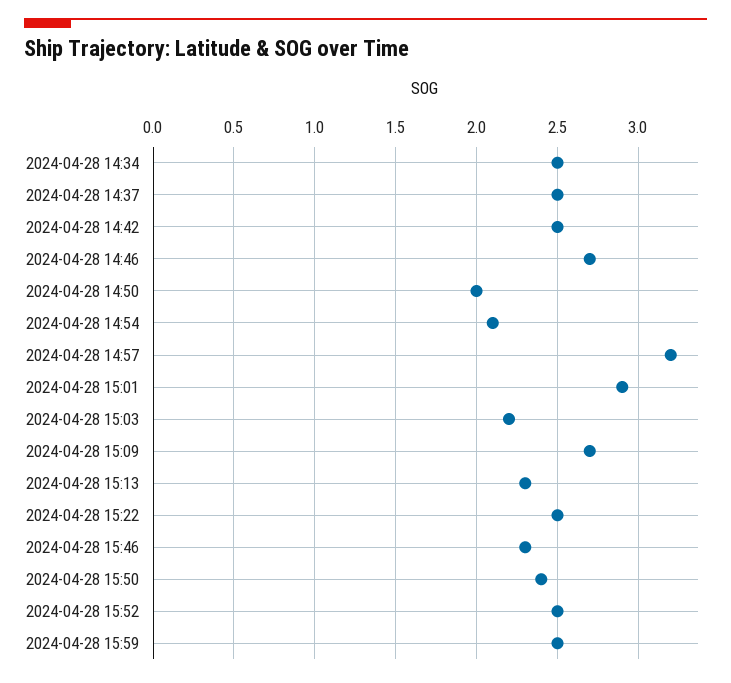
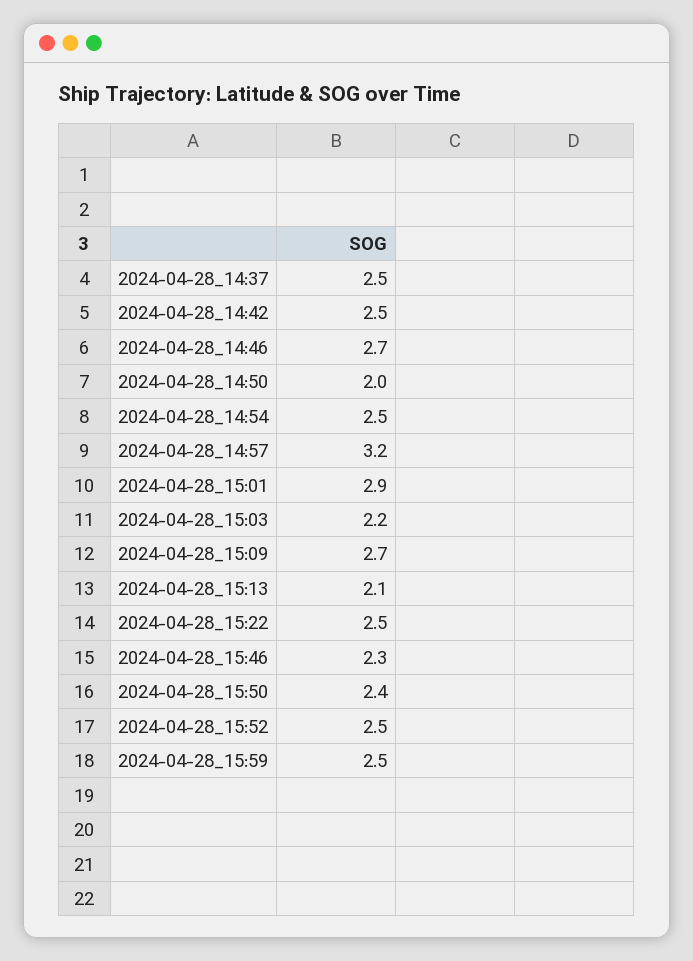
  {
-   "2024-04-28 14:34": 2.5,
    "2024-04-28 14:37": 2.5,
    "2024-04-28 14:42": 2.5,
    "2024-04-28 14:46": 2.7,
    "2024-04-28 14:50": 2,
-   "2024-04-28 14:54": 2.1,
+   "2024-04-28 14:54": 2.5,
    "2024-04-28 14:57": 3.2,
    "2024-04-28 15:01": 2.9,
    "2024-04-28 15:03": 2.2,
    "2024-04-28 15:09": 2.7,
-   "2024-04-28 15:13": 2.3,
+   "2024-04-28 15:13": 2.1,
    "2024-04-28 15:22": 2.5,
    "2024-04-28 15:46": 2.3,
    "2024-04-28 15:50": 2.4,
    "2024-04-28 15:52": 2.5,
    "2024-04-28 15:59": 2.5
  }

